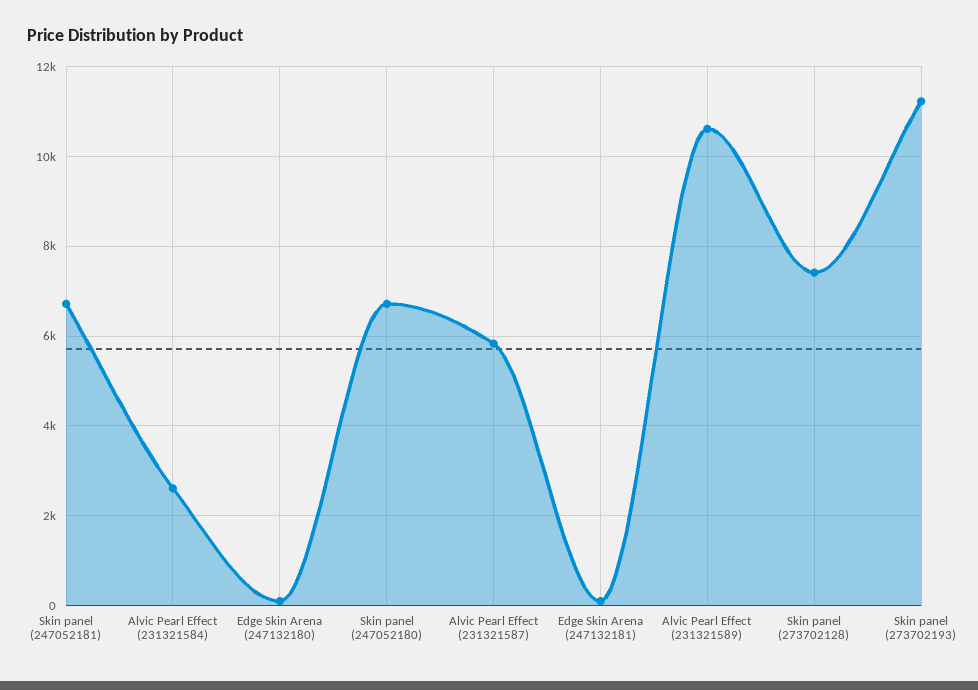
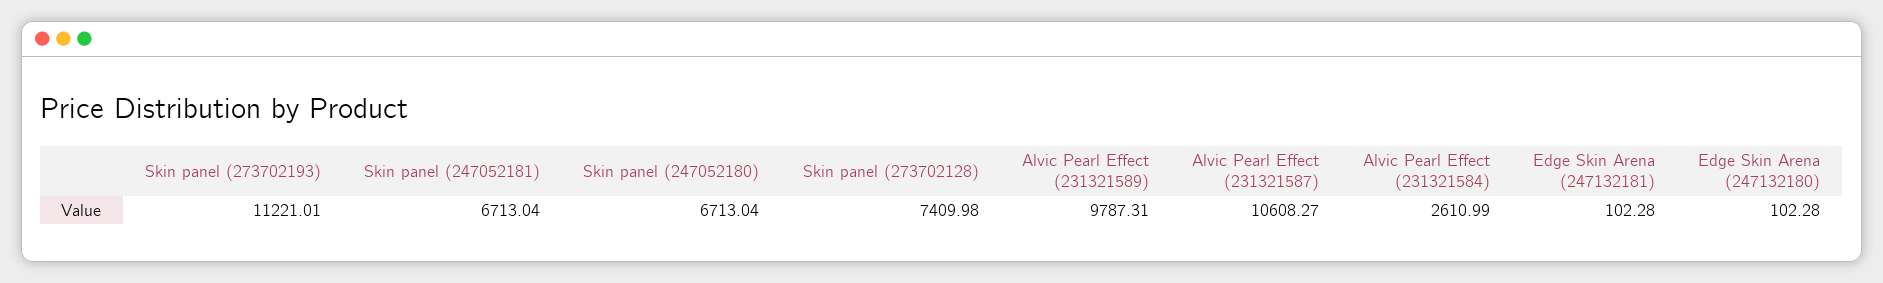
  {
    "Skin panel (247052181)": 6713.04,
    "Alvic Pearl Effect (231321584)": 2610.99,
    "Edge Skin Arena (247132180)": 102.28,
    "Skin panel (247052180)": 6713.04,
-   "Alvic Pearl Effect (231321587)": 5800,
+   "Alvic Pearl Effect (231321587)": 10608.27,
    "Edge Skin Arena (247132181)": 102.28,
-   "Alvic Pearl Effect (231321589)": 10600,
+   "Alvic Pearl Effect (231321589)": 9787.31,
    "Skin panel (273702128)": 7409.98,
    "Skin panel (273702193)": 11221.01
  }

